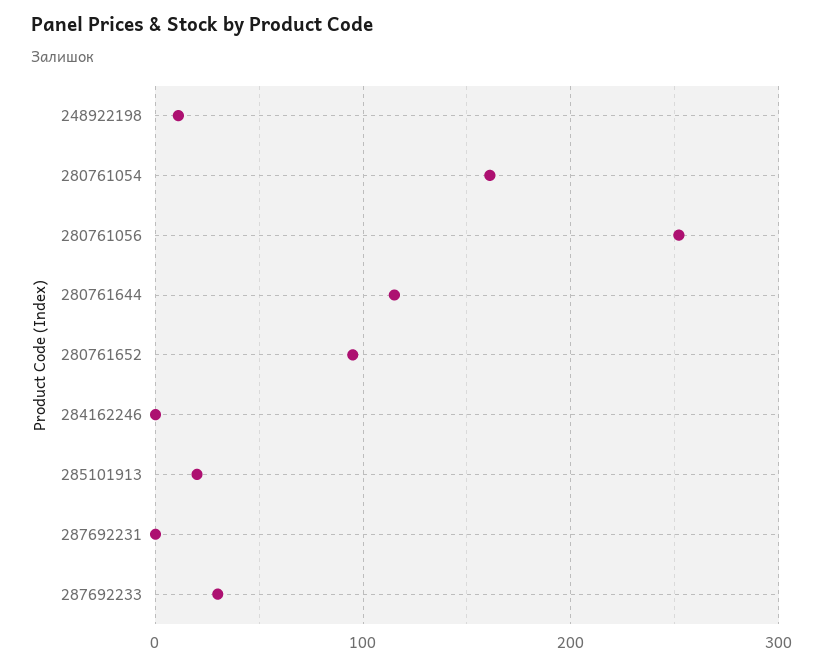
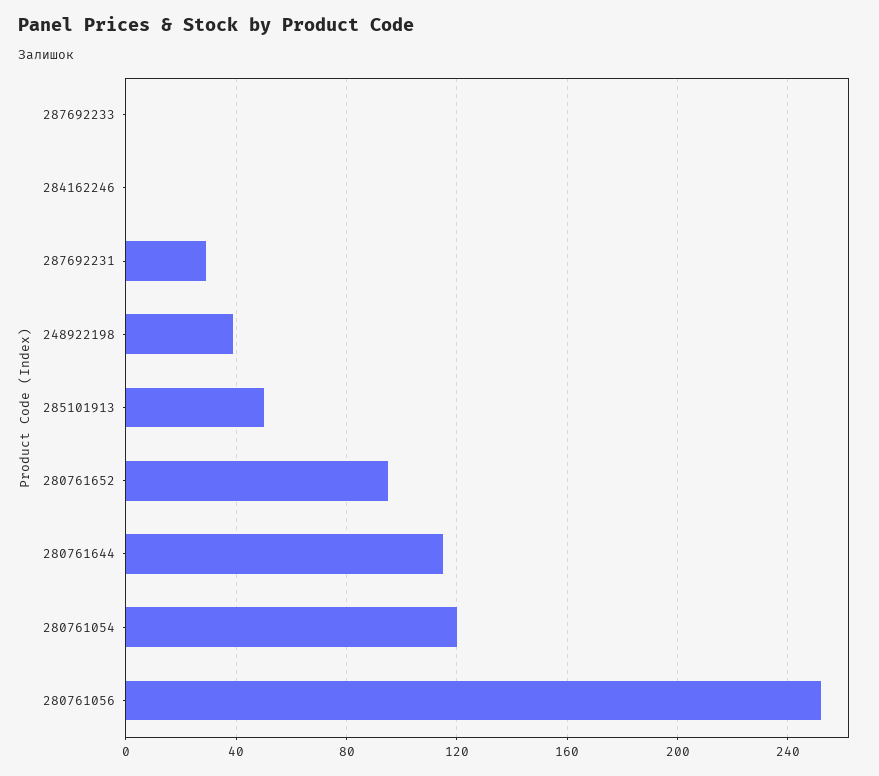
  {
-   "248922198": 10,
+   "248922198": 40,
-   "280761054": 160,
+   "280761054": 120,
    "280761056": 250,
    "280761644": 115,
    "280761652": 95,
    "284162246": 0,
-   "285101913": 20,
+   "285101913": 50,
-   "287692231": 0,
+   "287692231": 30,
-   "287692233": 30
+   "287692233": 0
  }

